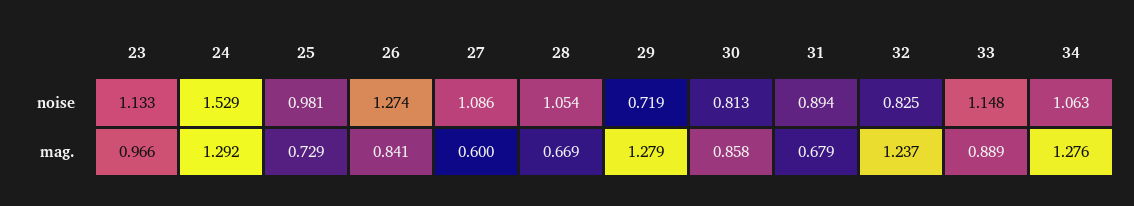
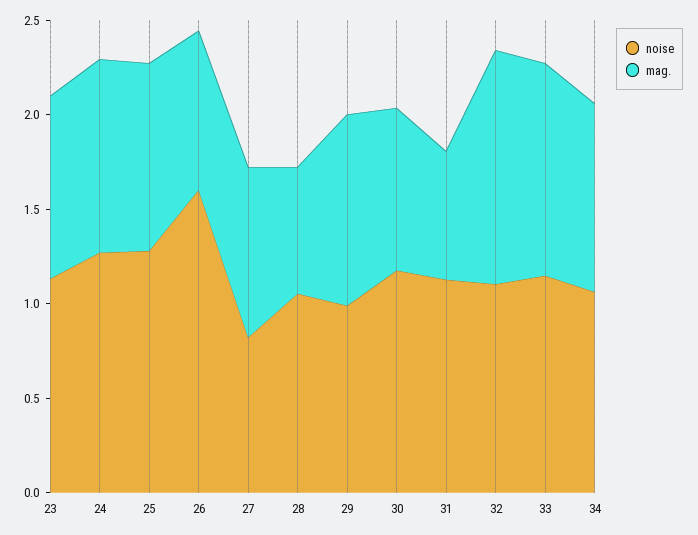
  {
    "noise": {
      "23": 1.133,
-     "24": 1.529,
+     "24": 1.3,
-     "25": 0.981,
+     "25": 1.3,
-     "26": 1.274,
+     "26": 1.6,
-     "27": 1.086,
+     "27": 0.8,
      "28": 1.054,
-     "29": 0.719,
+     "29": 1,
-     "30": 0.813,
+     "30": 1.2,
-     "31": 0.894,
+     "31": 1.1,
-     "32": 0.825,
+     "32": 1.1,
      "33": 1.148,
      "34": 1.063
    },
    "mag.": {
      "23": 0.966,
-     "24": 1.292,
+     "24": 1,
-     "25": 0.729,
+     "25": 1,
      "26": 0.841,
-     "27": 0.6,
+     "27": 0.9,
      "28": 0.669,
-     "29": 1.279,
+     "29": 1,
      "30": 0.858,
      "31": 0.679,
      "32": 1.237,
-     "33": 0.889,
+     "33": 1.1,
-     "34": 1.276
+     "34": 1
    }
  }

